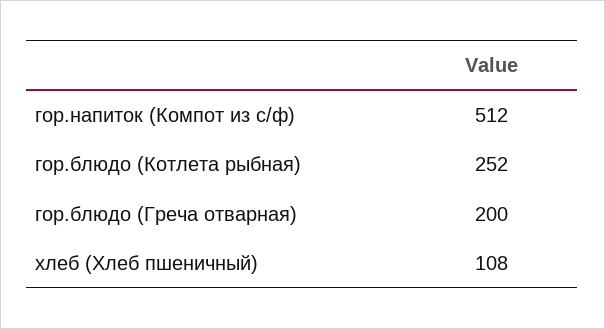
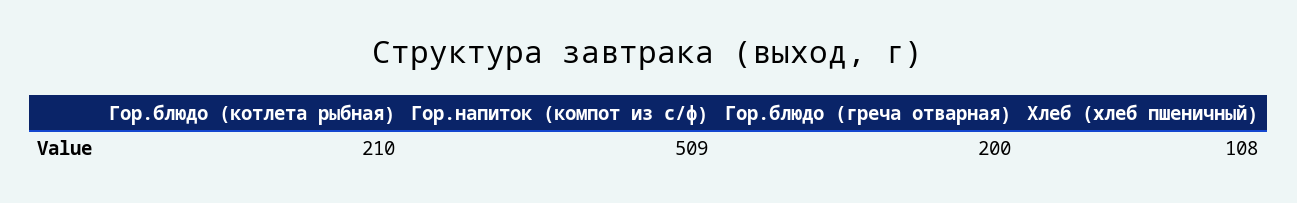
  {
-   "гор.напиток (Компот из с/ф)": 512,
+   "гор.напиток (Компот из с/ф)": 509,
-   "гор.блюдо (Котлета рыбная)": 252,
+   "гор.блюдо (Котлета рыбная)": 210,
    "гор.блюдо (Греча отварная)": 200,
    "хлеб (Хлеб пшеничный)": 108
  }

